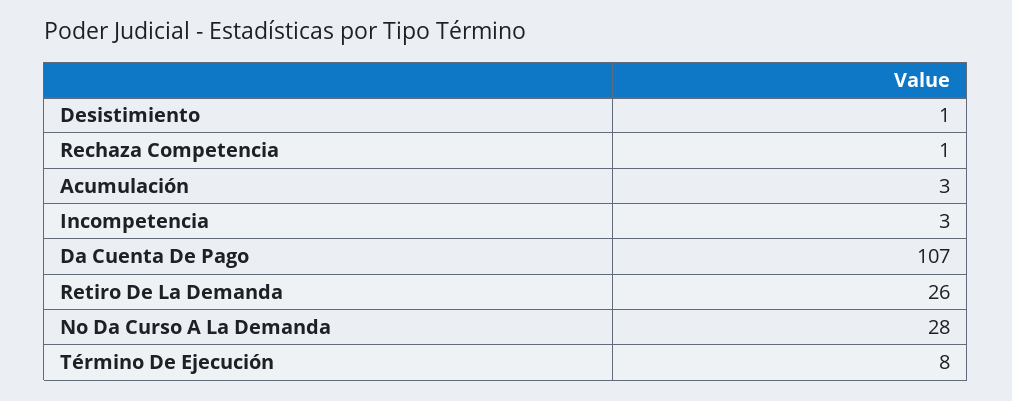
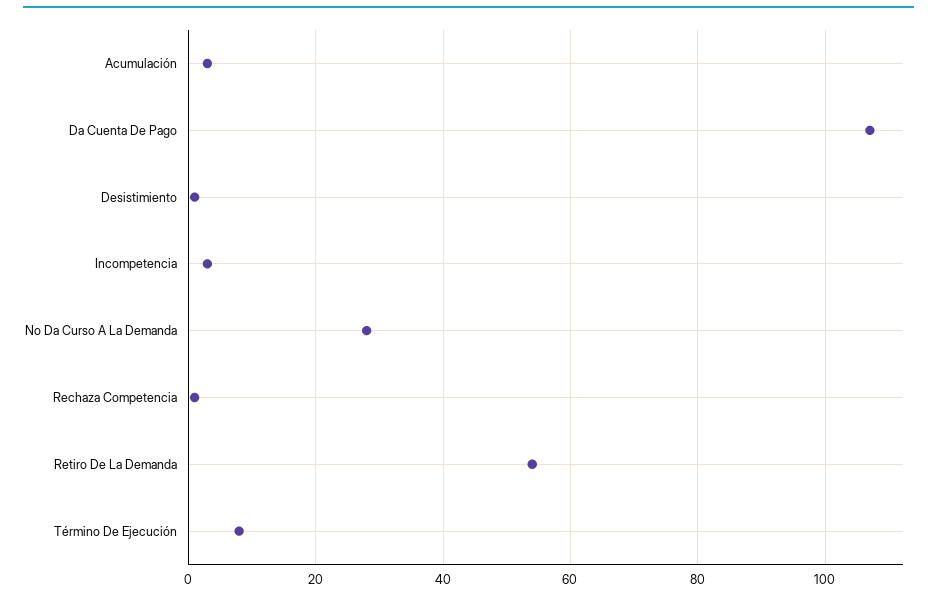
  {
    "Desistimiento": 1,
    "Rechaza Competencia": 1,
    "Acumulación": 3,
    "Incompetencia": 3,
    "Da Cuenta De Pago": 107,
-   "Retiro De La Demanda": 26,
+   "Retiro De La Demanda": 55,
    "No Da Curso A La Demanda": 28,
    "Término De Ejecución": 8
  }

